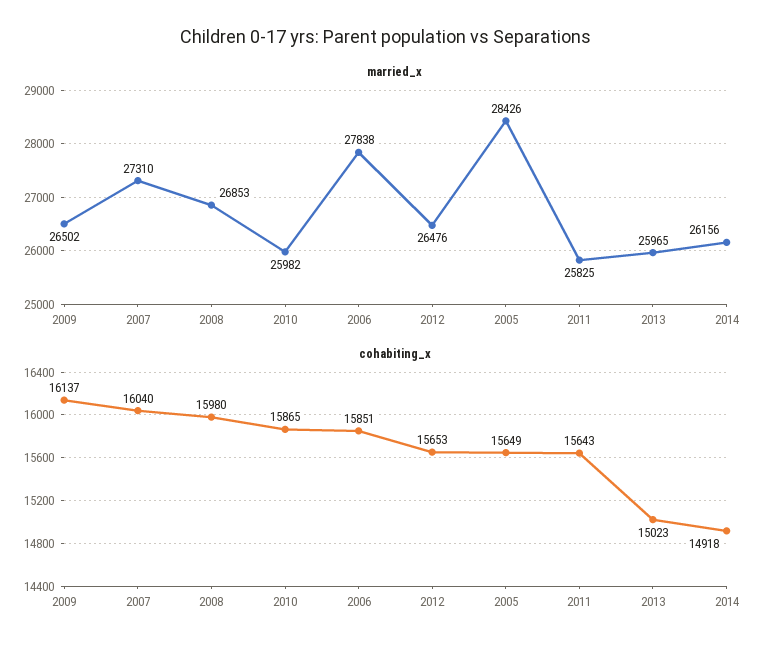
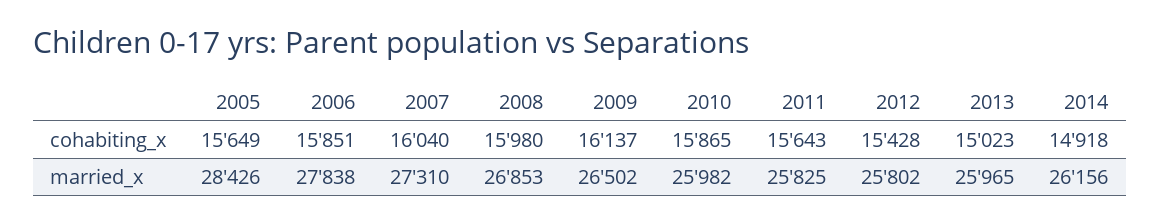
  {
    "married_x": {
      "2009": 26502,
      "2007": 27310,
      "2008": 26853,
      "2010": 25982,
      "2006": 27838,
-     "2012": 26476,
+     "2012": 25802,
      "2005": 28426,
      "2011": 25825,
      "2013": 25965,
      "2014": 26156
    },
    "cohabiting_x": {
      "2009": 16137,
      "2007": 16040,
      "2008": 15980,
      "2010": 15865,
      "2006": 15851,
-     "2012": 15653,
+     "2012": 15428,
      "2005": 15649,
      "2011": 15643,
      "2013": 15023,
      "2014": 14918
    }
  }

